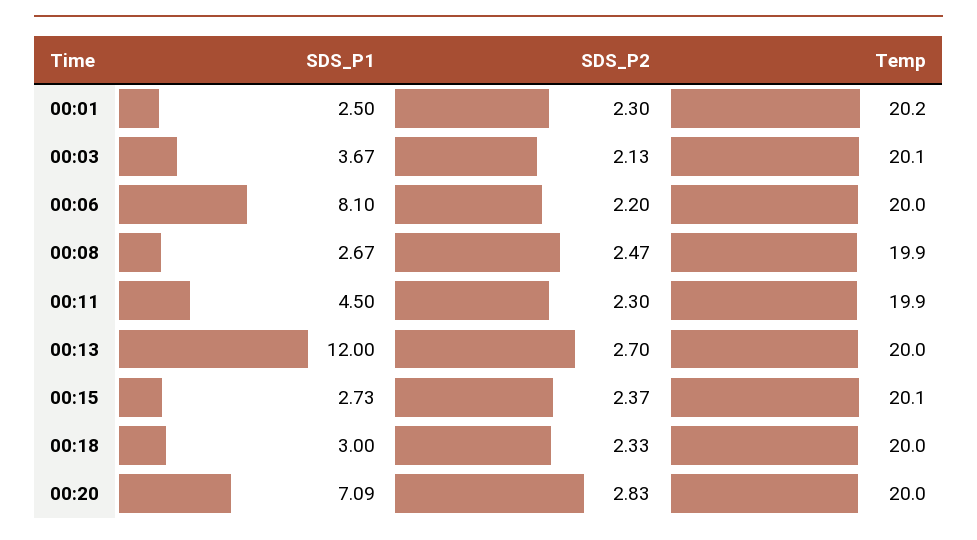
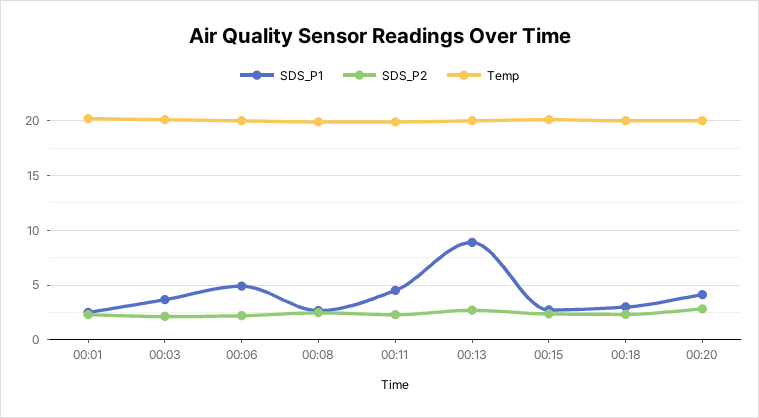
  {
    "SDS_P1": {
      "00:01": 2.5,
      "00:03": 3.67,
-     "00:06": 8.1,
+     "00:06": 5,
      "00:08": 2.67,
      "00:11": 4.5,
-     "00:13": 12,
+     "00:13": 9,
      "00:15": 2.73,
      "00:18": 3,
-     "00:20": 7.09
+     "00:20": 4
    },
    "SDS_P2": {
      "00:01": 2.3,
      "00:03": 2.13,
      "00:06": 2.2,
      "00:08": 2.47,
      "00:11": 2.3,
      "00:13": 2.7,
      "00:15": 2.37,
      "00:18": 2.33,
      "00:20": 2.83
    },
    "Temp": {
      "00:01": 20.2,
      "00:03": 20.1,
      "00:06": 20,
      "00:08": 19.9,
      "00:11": 19.9,
      "00:13": 20,
      "00:15": 20.1,
      "00:18": 20,
      "00:20": 20
    }
  }

